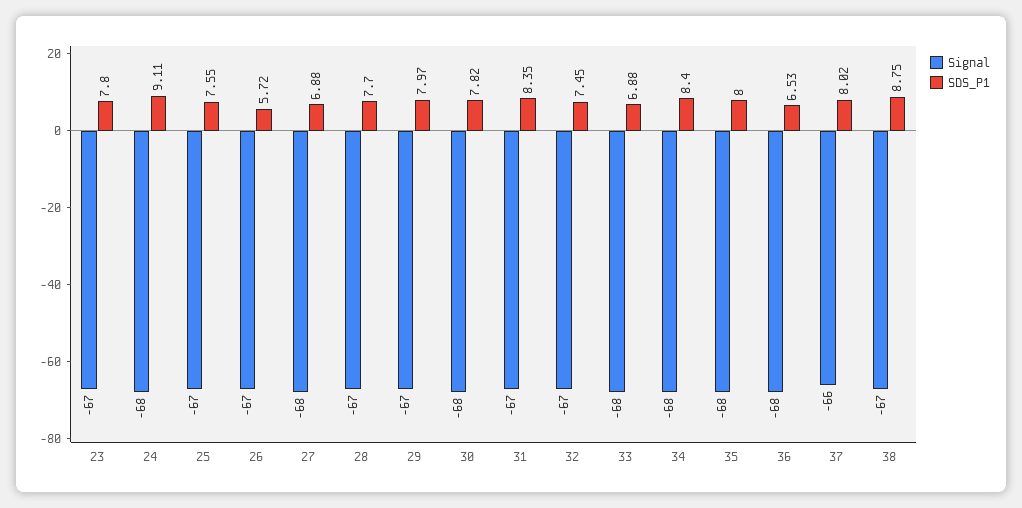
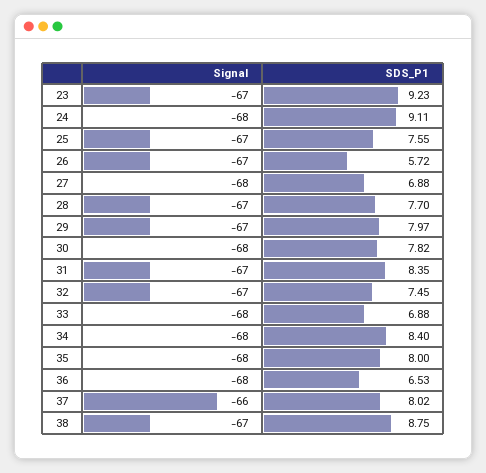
  {
    "Signal": {
      "23": -67,
      "24": -68,
      "25": -67,
      "26": -67,
      "27": -68,
      "28": -67,
      "29": -67,
      "30": -68,
      "31": -67,
      "32": -67,
      "33": -68,
      "34": -68,
      "35": -68,
      "36": -68,
      "37": -66,
      "38": -67
    },
    "SDS_P1": {
-     "23": 7.8,
+     "23": 9.23,
      "24": 9.11,
      "25": 7.55,
      "26": 5.72,
      "27": 6.88,
      "28": 7.7,
      "29": 7.97,
      "30": 7.82,
      "31": 8.35,
      "32": 7.45,
      "33": 6.88,
      "34": 8.4,
      "35": 8,
      "36": 6.53,
      "37": 8.02,
      "38": 8.75
    }
  }

